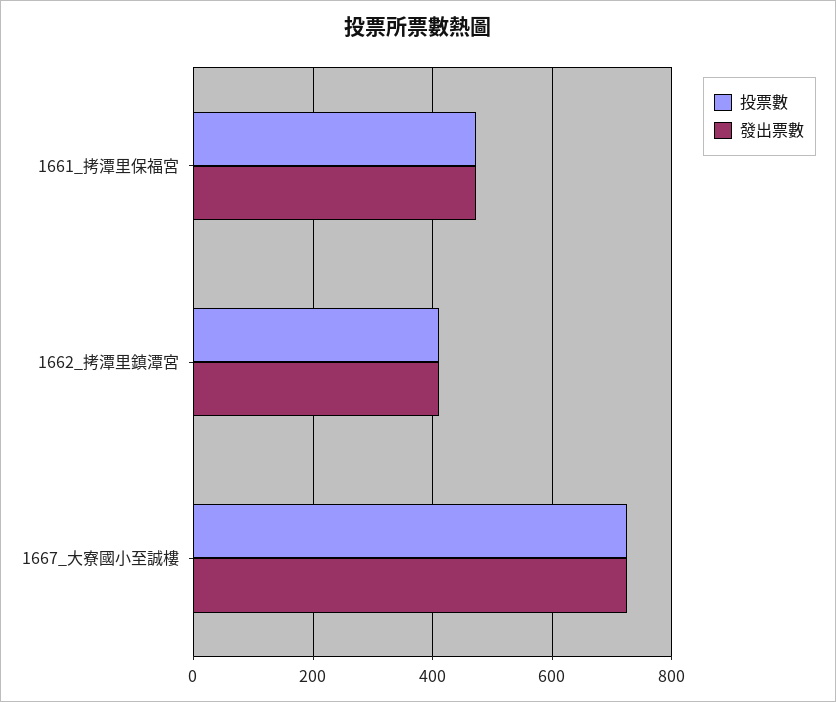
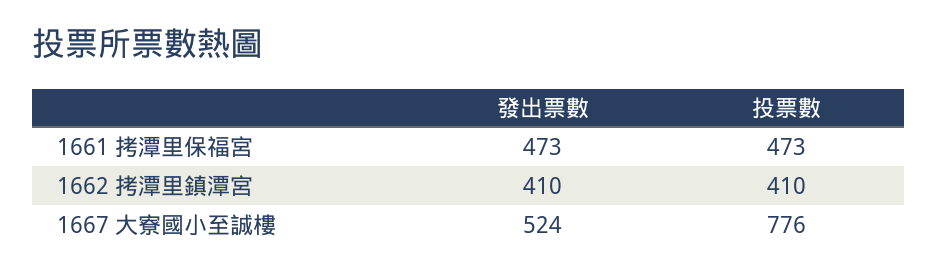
  {
    "投票數": {
      "1661_拷潭里保福宮": 473,
      "1662_拷潭里鎮潭宮": 410,
-     "1667_大寮國小至誠樓": 720
+     "1667_大寮國小至誠樓": 776
    },
    "發出票數": {
      "1661_拷潭里保福宮": 473,
      "1662_拷潭里鎮潭宮": 410,
-     "1667_大寮國小至誠樓": 720
+     "1667_大寮國小至誠樓": 524
    }
  }

